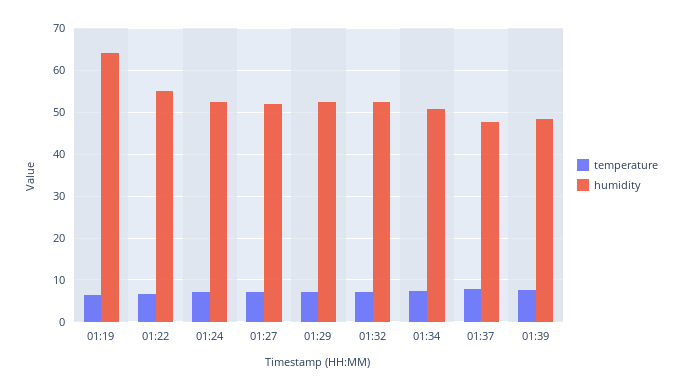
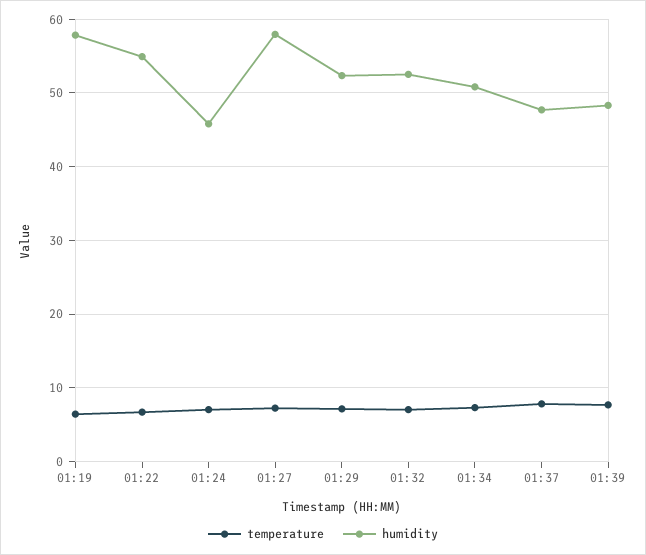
  {
    "temperature": {
      "01:19": 6,
      "01:22": 7,
      "01:24": 7,
      "01:27": 7,
      "01:29": 7,
      "01:32": 7,
      "01:34": 7,
      "01:37": 8,
      "01:39": 8
    },
    "humidity": {
-     "01:19": 64,
+     "01:19": 58,
      "01:22": 55,
-     "01:24": 52,
+     "01:24": 46,
-     "01:27": 52,
+     "01:27": 58,
      "01:29": 52,
      "01:32": 53,
      "01:34": 51,
      "01:37": 48,
      "01:39": 48
    }
  }

